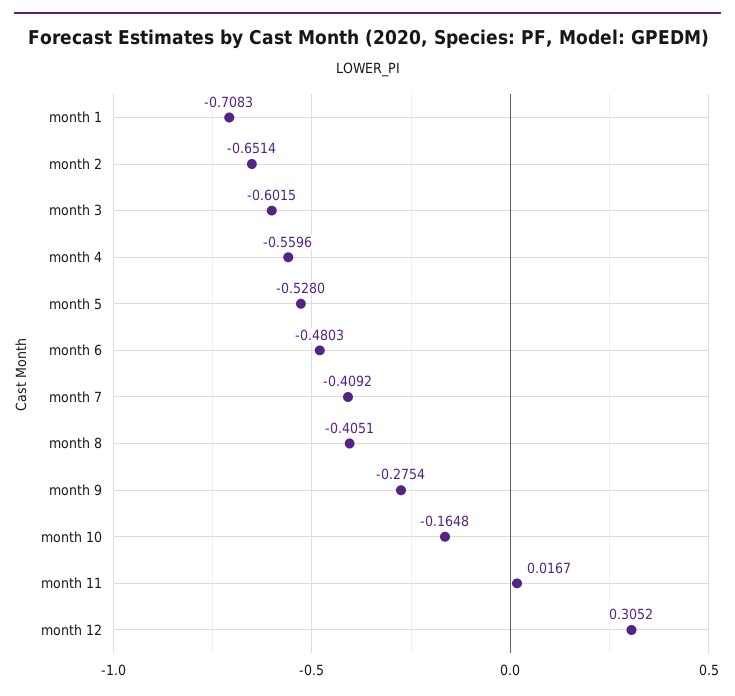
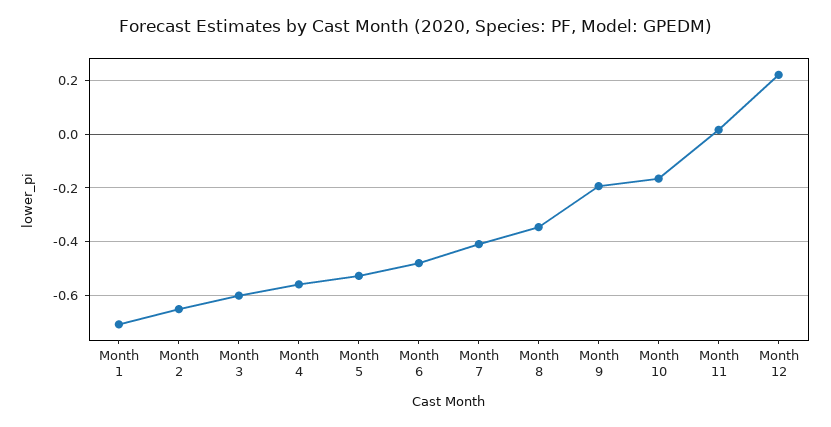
  {
    "month 1": -0.7083,
    "month 2": -0.6514,
    "month 3": -0.6015,
    "month 4": -0.5596,
    "month 5": -0.528,
    "month 6": -0.4803,
    "month 7": -0.4092,
-   "month 8": -0.4051,
+   "month 8": -0.35,
-   "month 9": -0.2754,
+   "month 9": -0.2,
    "month 10": -0.1648,
    "month 11": 0.0167,
-   "month 12": 0.3052
+   "month 12": 0.225
  }

